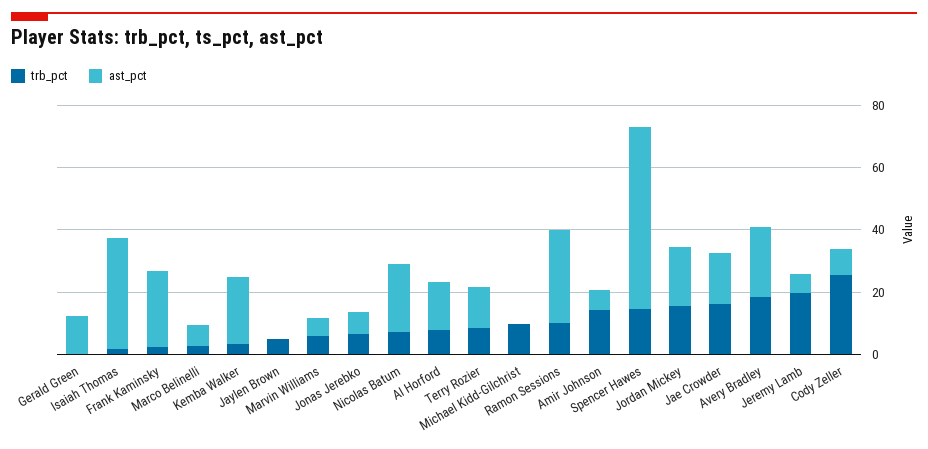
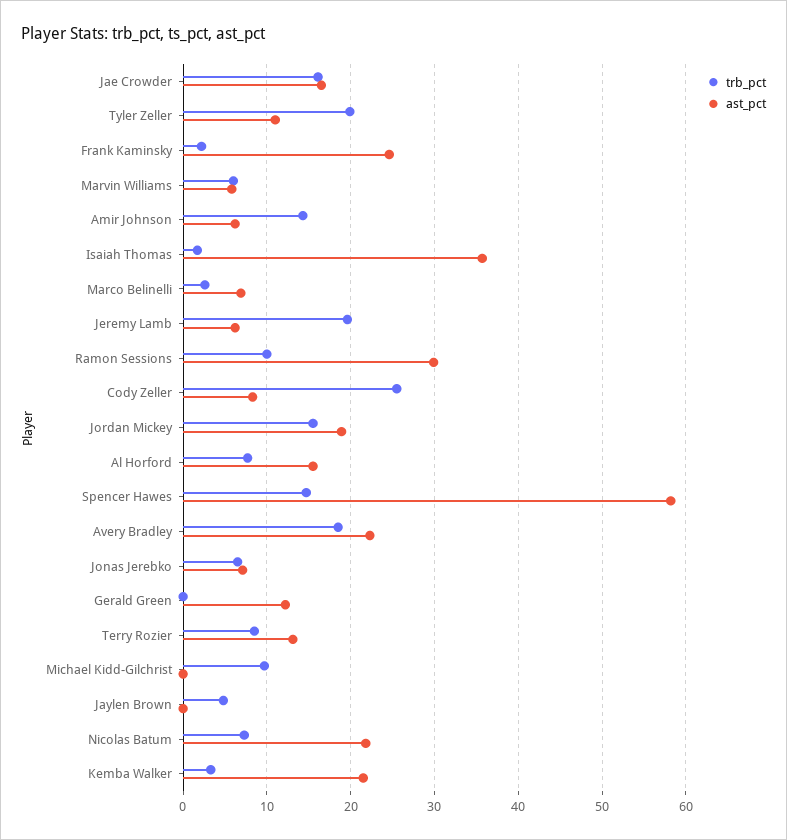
  {
    "trb_pct": {
      "Gerald Green": 0,
      "Isaiah Thomas": 2,
      "Frank Kaminsky": 2,
      "Marco Belinelli": 3,
      "Kemba Walker": 3,
      "Jaylen Brown": 5,
      "Marvin Williams": 6,
      "Jonas Jerebko": 7,
      "Nicolas Batum": 7,
      "Al Horford": 8,
      "Terry Rozier": 9,
      "Michael Kidd-Gilchrist": 10,
      "Ramon Sessions": 10,
      "Amir Johnson": 14,
      "Spencer Hawes": 15,
      "Jordan Mickey": 16,
      "Jae Crowder": 16,
      "Avery Bradley": 19,
      "Jeremy Lamb": 20,
-     "Cody Zeller": 26
+     "Cody Zeller": 26,
+     "Tyler Zeller": 20
    },
    "ast_pct": {
      "Gerald Green": 12,
      "Isaiah Thomas": 36,
      "Frank Kaminsky": 25,
      "Marco Belinelli": 7,
      "Kemba Walker": 22,
      "Jaylen Brown": 0,
      "Marvin Williams": 6,
      "Jonas Jerebko": 7,
      "Nicolas Batum": 22,
      "Al Horford": 16,
      "Terry Rozier": 13,
      "Michael Kidd-Gilchrist": 0,
      "Ramon Sessions": 30,
      "Amir Johnson": 6,
      "Spencer Hawes": 58,
      "Jordan Mickey": 19,
      "Jae Crowder": 17,
      "Avery Bradley": 22,
      "Jeremy Lamb": 6,
-     "Cody Zeller": 8
+     "Cody Zeller": 8,
+     "Tyler Zeller": 11
    }
  }

